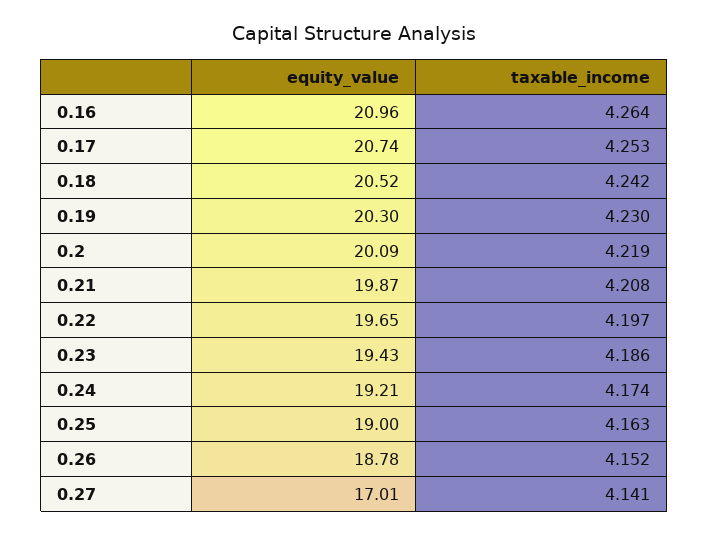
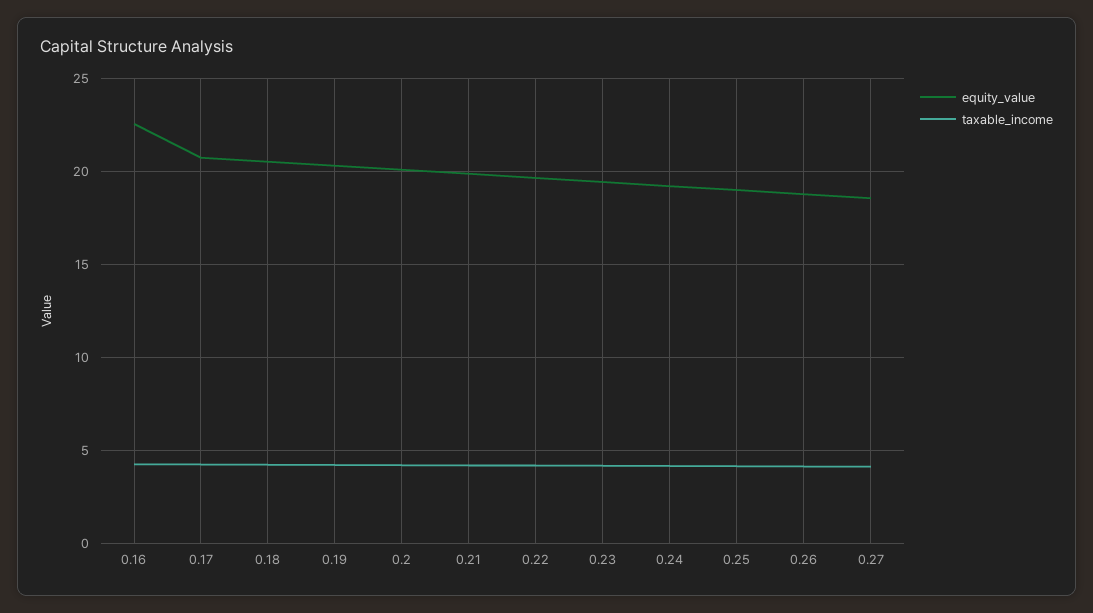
  {
    "equity_value": {
-     "0.16": 20.96,
+     "0.16": 22.5,
      "0.17": 20.74,
      "0.18": 20.52,
      "0.19": 20.3,
      "0.2": 20.09,
      "0.21": 19.87,
      "0.22": 19.65,
      "0.23": 19.43,
      "0.24": 19.21,
      "0.25": 19,
      "0.26": 18.78,
-     "0.27": 17.01
+     "0.27": 18.5
    },
    "taxable_income": {
      "0.16": 4.264,
      "0.17": 4.253,
      "0.18": 4.242,
      "0.19": 4.23,
      "0.2": 4.219,
      "0.21": 4.208,
      "0.22": 4.197,
      "0.23": 4.186,
      "0.24": 4.174,
      "0.25": 4.163,
      "0.26": 4.152,
      "0.27": 4.141
    }
  }

